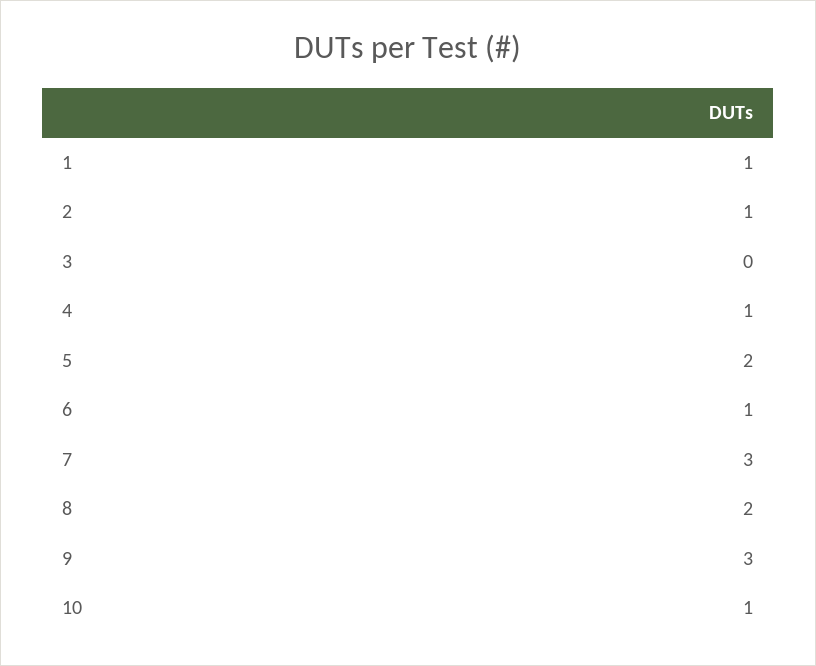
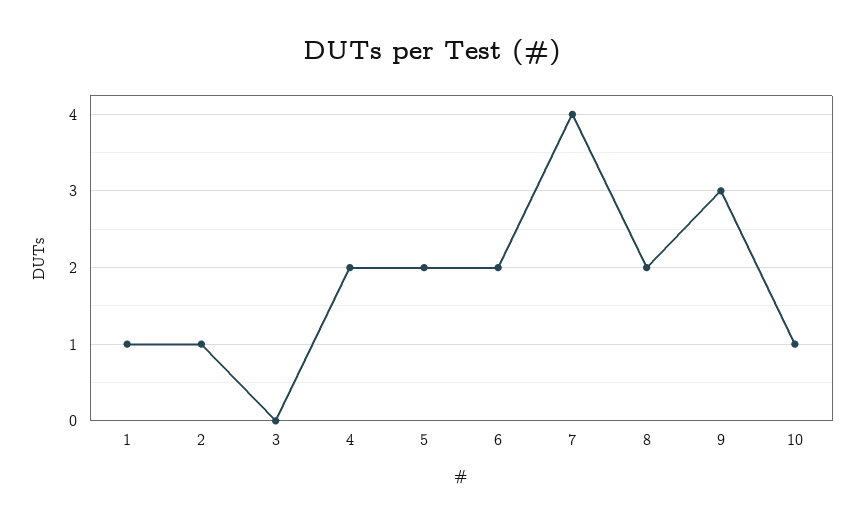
  {
    "1": 1,
    "2": 1,
    "3": 0,
-   "4": 1,
+   "4": 2,
    "5": 2,
-   "6": 1,
+   "6": 2,
-   "7": 3,
+   "7": 4,
    "8": 2,
    "9": 3,
    "10": 1
  }

